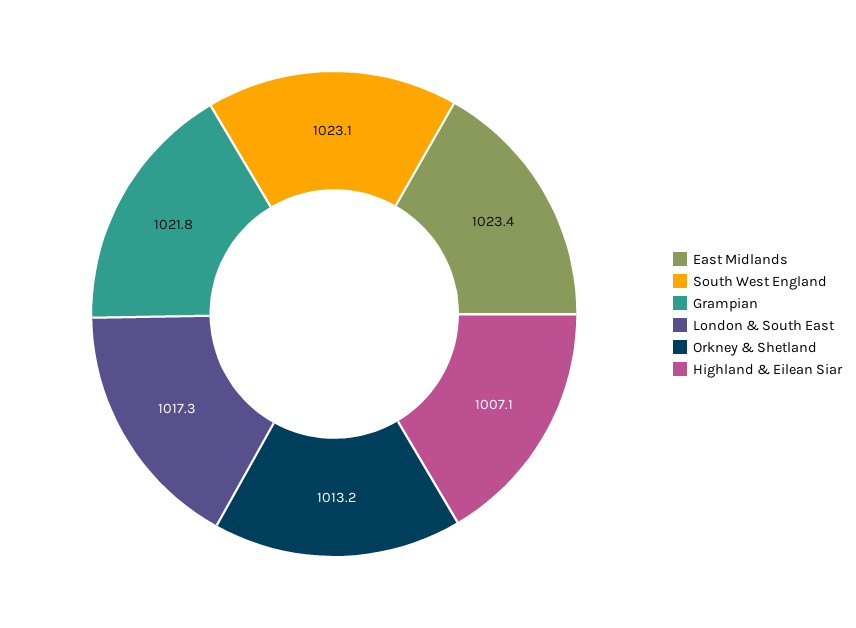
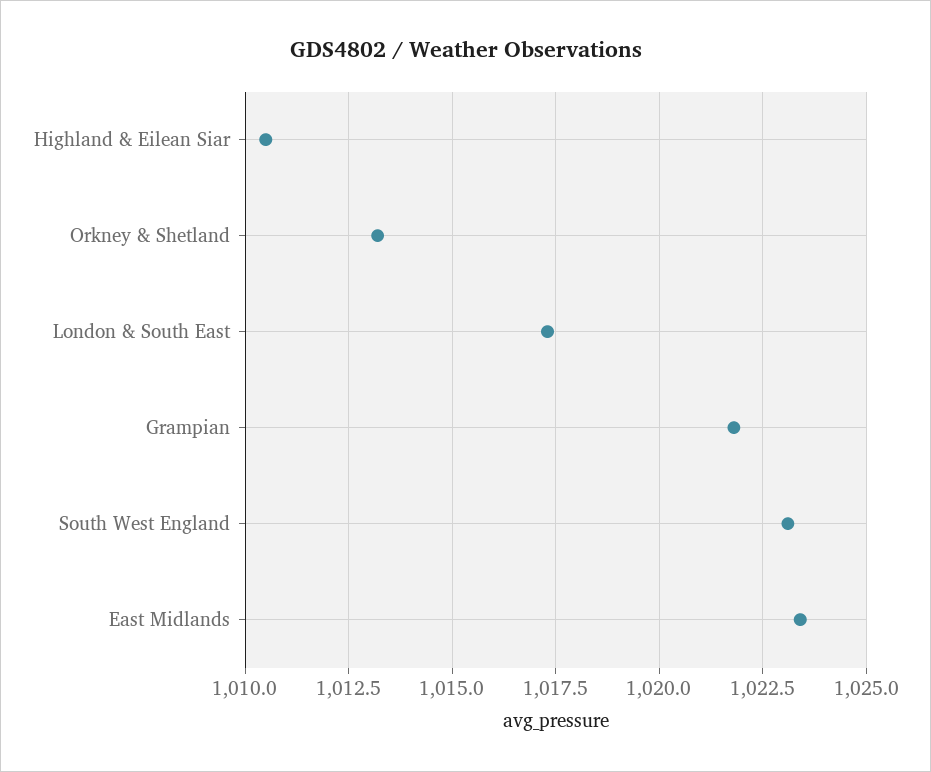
  {
    "East Midlands": 1023.4,
    "South West England": 1023.1,
    "Grampian": 1021.8,
    "London & South East": 1017.3,
    "Orkney & Shetland": 1013.2,
-   "Highland & Eilean Siar": 1007.1
+   "Highland & Eilean Siar": 1010.5
  }

